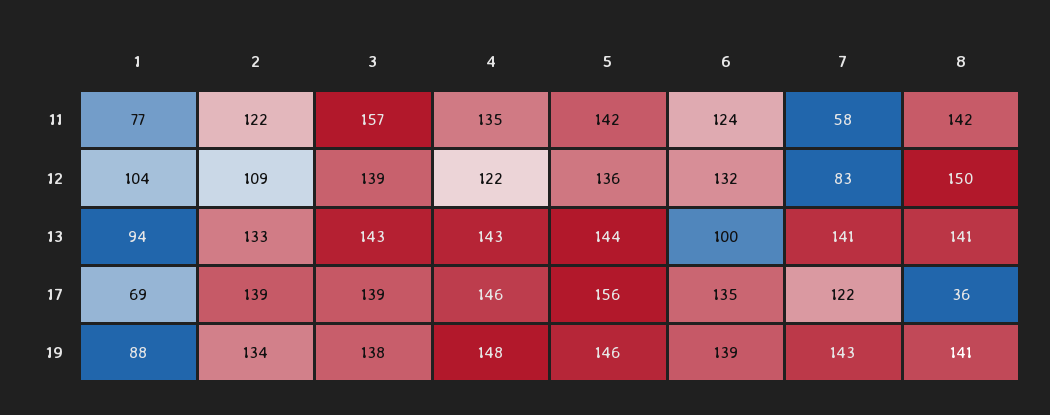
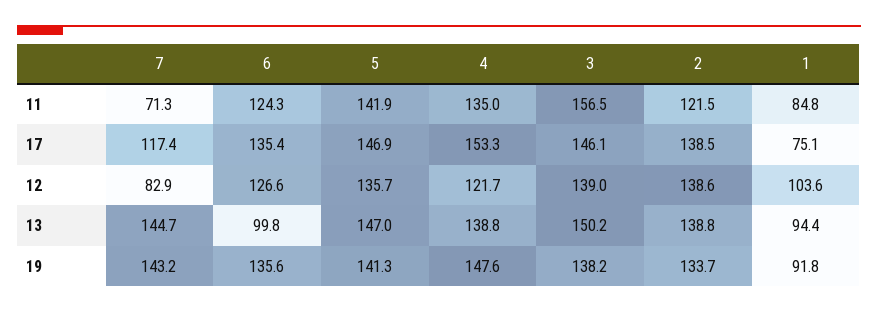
  {
    "1": {
-     "11": 77,
+     "11": 84.8,
      "12": 103.6,
      "13": 94.4,
-     "17": 69,
+     "17": 75.1,
-     "19": 88
+     "19": 91.8
    },
    "2": {
      "11": 121.5,
-     "12": 109,
+     "12": 138.6,
-     "13": 133,
+     "13": 138.8,
      "17": 138.5,
      "19": 133.7
    },
    "3": {
      "11": 156.5,
      "12": 139,
-     "13": 143,
+     "13": 150.2,
-     "17": 139,
+     "17": 146.1,
      "19": 138.2
    },
    "4": {
      "11": 135,
      "12": 121.7,
-     "13": 143,
+     "13": 138.8,
-     "17": 146,
+     "17": 153.3,
      "19": 147.6
    },
    "5": {
      "11": 141.9,
      "12": 135.7,
-     "13": 144,
+     "13": 147,
-     "17": 156,
+     "17": 146.9,
-     "19": 146
+     "19": 141.3
    },
    "6": {
      "11": 124.3,
-     "12": 132,
+     "12": 126.6,
      "13": 99.8,
      "17": 135.4,
-     "19": 139
+     "19": 135.6
    },
    "7": {
-     "11": 58,
+     "11": 71.3,
      "12": 82.9,
-     "13": 141,
+     "13": 144.7,
-     "17": 122,
+     "17": 117.4,
      "19": 143.2
-   },
+   }
-   "8": {
-     "11": 142,
-     "12": 150,
-     "13": 141,
-     "17": 36,
-     "19": 141
-   }
  }

